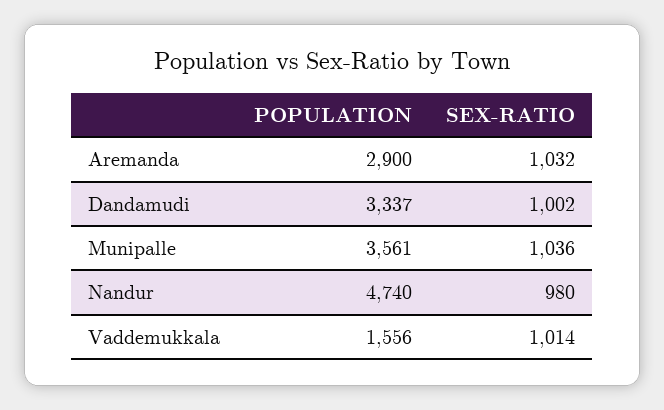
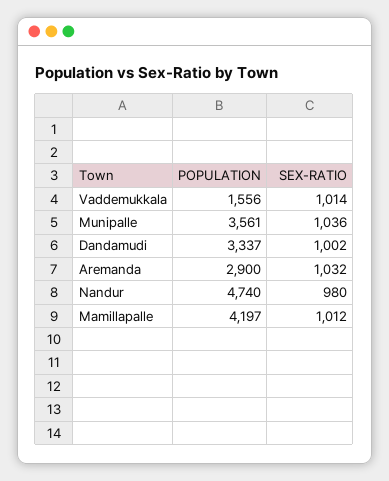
  {
    "POPULATION": {
      "Aremanda": 2900,
      "Dandamudi": 3337,
      "Munipalle": 3561,
      "Nandur": 4740,
-     "Vaddemukkala": 1556
+     "Vaddemukkala": 1556,
+     "Mamillapalle": 4197
    },
    "SEX-RATIO": {
      "Aremanda": 1032,
      "Dandamudi": 1002,
      "Munipalle": 1036,
      "Nandur": 980,
-     "Vaddemukkala": 1014
+     "Vaddemukkala": 1014,
+     "Mamillapalle": 1012
    }
  }

